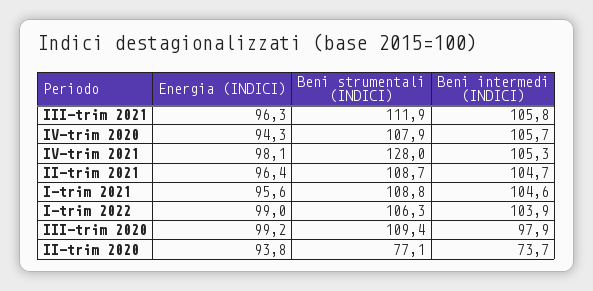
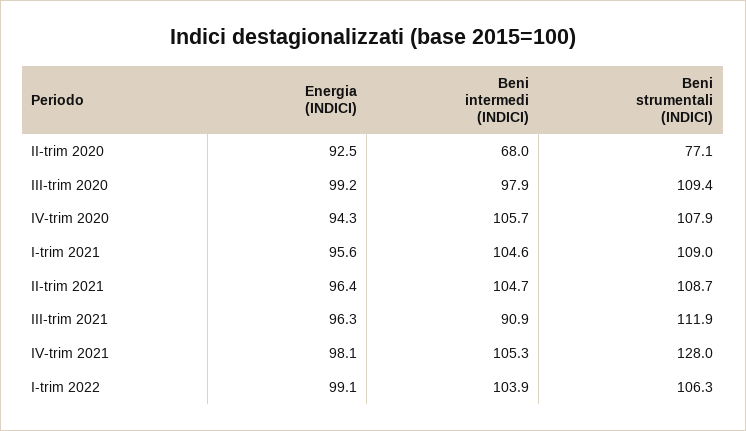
  {
    "Energia (INDICI)": {
      "III-trim 2021": 96.3,
      "IV-trim 2020": 94.3,
      "IV-trim 2021": 98.1,
      "II-trim 2021": 96.4,
      "I-trim 2021": 95.6,
-     "I-trim 2022": 99,
+     "I-trim 2022": 99.1,
      "III-trim 2020": 99.2,
-     "II-trim 2020": 93.8
+     "II-trim 2020": 92.5
    },
    "Beni strumentali (INDICI)": {
      "III-trim 2021": 111.9,
      "IV-trim 2020": 107.9,
      "IV-trim 2021": 128,
      "II-trim 2021": 108.7,
-     "I-trim 2021": 108.8,
+     "I-trim 2021": 109,
      "I-trim 2022": 106.3,
      "III-trim 2020": 109.4,
      "II-trim 2020": 77.1
    },
    "Beni intermedi (INDICI)": {
-     "III-trim 2021": 105.8,
+     "III-trim 2021": 90.9,
      "IV-trim 2020": 105.7,
      "IV-trim 2021": 105.3,
      "II-trim 2021": 104.7,
      "I-trim 2021": 104.6,
      "I-trim 2022": 103.9,
      "III-trim 2020": 97.9,
-     "II-trim 2020": 73.7
+     "II-trim 2020": 68
    }
  }

